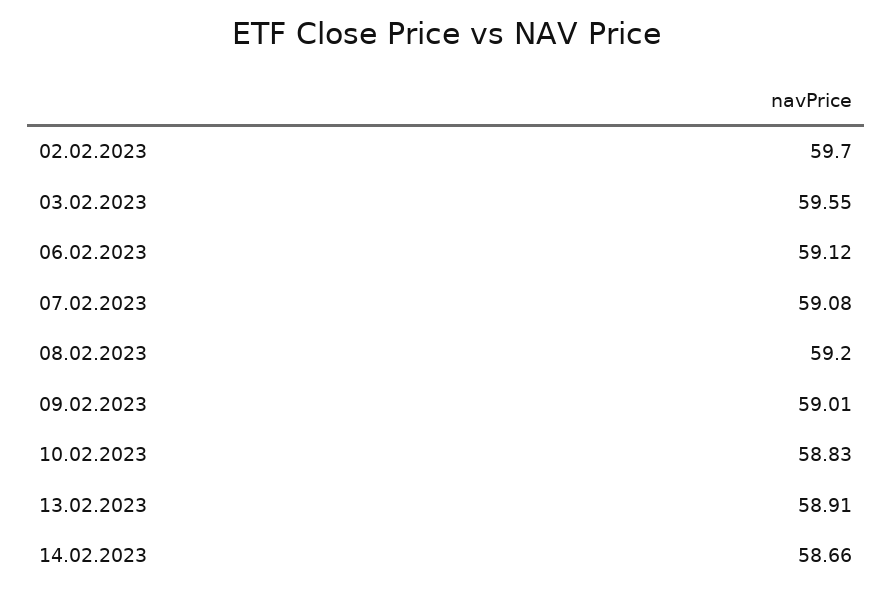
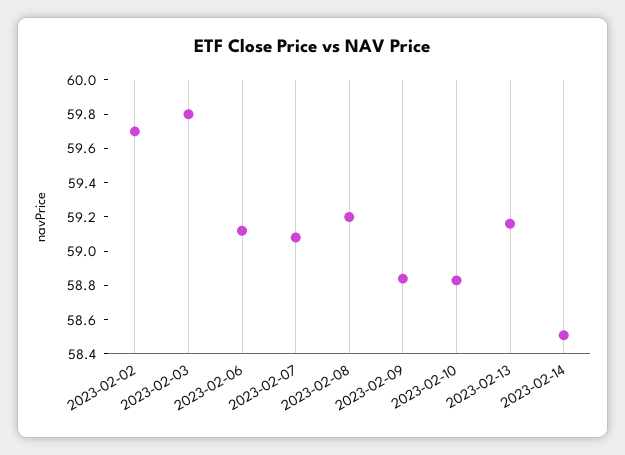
  {
    "02.02.2023": 59.7,
-   "03.02.2023": 59.55,
+   "03.02.2023": 59.8,
    "06.02.2023": 59.12,
    "07.02.2023": 59.08,
    "08.02.2023": 59.2,
-   "09.02.2023": 59.01,
+   "09.02.2023": 58.85,
    "10.02.2023": 58.83,
-   "13.02.2023": 58.91,
+   "13.02.2023": 59.15,
-   "14.02.2023": 58.66
+   "14.02.2023": 58.5
  }

